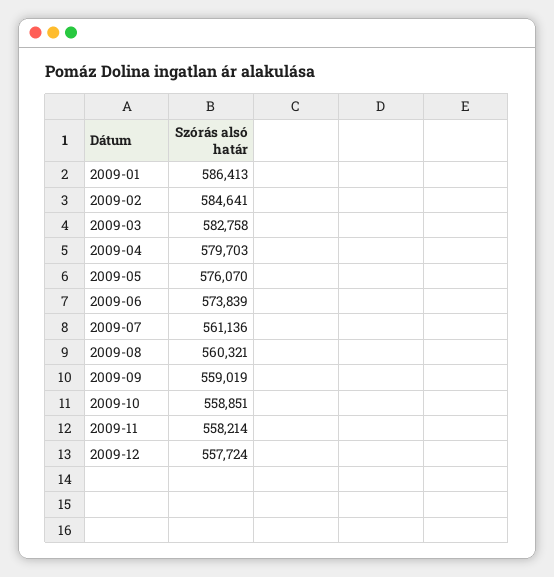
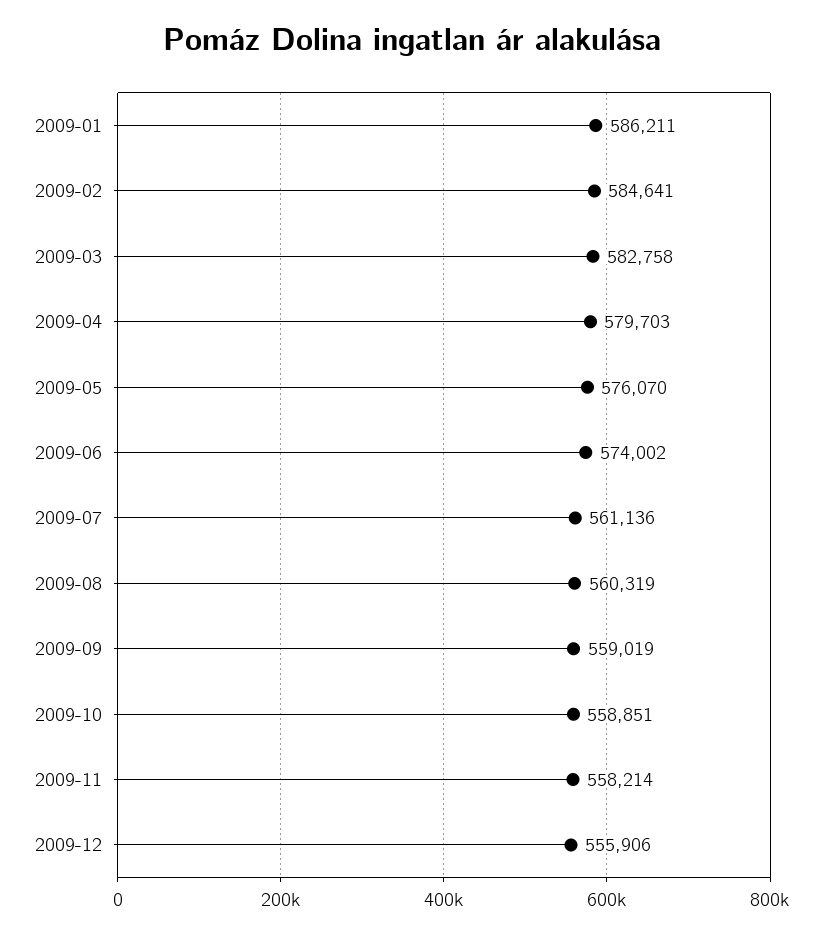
  {
-   "2009-01": 586413,
+   "2009-01": 586211,
    "2009-02": 584641,
    "2009-03": 582758,
    "2009-04": 579703,
    "2009-05": 576070,
-   "2009-06": 573839,
+   "2009-06": 574002,
    "2009-07": 561136,
-   "2009-08": 560321,
+   "2009-08": 560319,
    "2009-09": 559019,
    "2009-10": 558851,
    "2009-11": 558214,
-   "2009-12": 557724
+   "2009-12": 555906
  }

